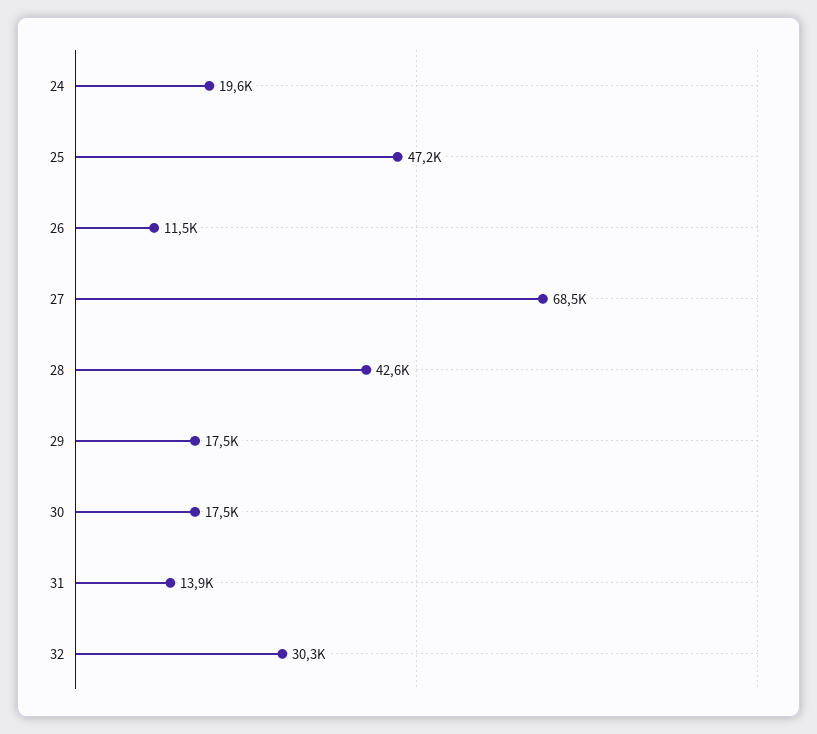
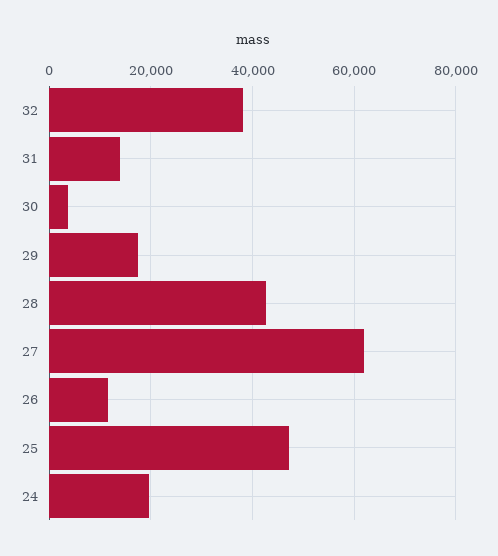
  {
    "24": 19600,
    "25": 47200,
    "26": 11500,
-   "27": 68500,
+   "27": 62000,
    "28": 42600,
    "29": 17500,
-   "30": 17500,
+   "30": 4000,
    "31": 13900,
-   "32": 30300
+   "32": 38000
  }

